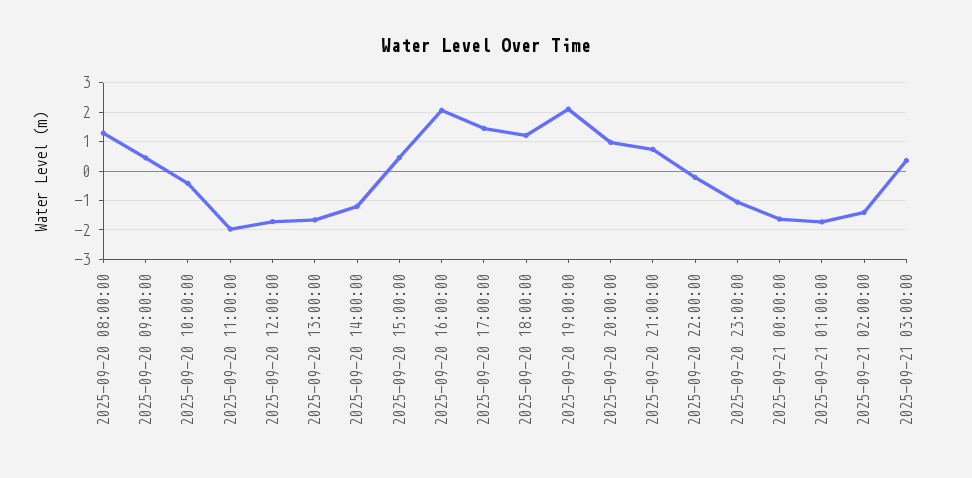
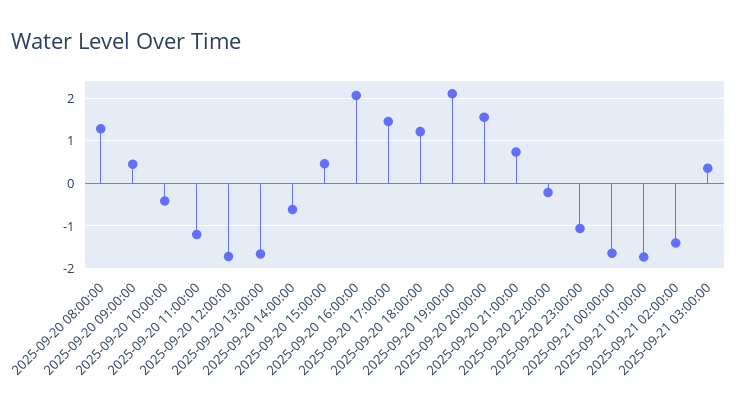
  {
    "2025-09-20 08:00:00": 1.2,
    "2025-09-20 09:00:00": 0.4,
    "2025-09-20 10:00:00": -0.4,
-   "2025-09-20 11:00:00": -2,
+   "2025-09-20 11:00:00": -1.2,
    "2025-09-20 12:00:00": -1.8,
    "2025-09-20 13:00:00": -1.6,
-   "2025-09-20 14:00:00": -1.25,
+   "2025-09-20 14:00:00": -0.6,
    "2025-09-20 15:00:00": 0.4,
    "2025-09-20 16:00:00": 2,
    "2025-09-20 17:00:00": 1.4,
    "2025-09-20 18:00:00": 1.2,
    "2025-09-20 19:00:00": 2.2,
-   "2025-09-20 20:00:00": 1,
+   "2025-09-20 20:00:00": 1.6,
    "2025-09-20 21:00:00": 0.8,
    "2025-09-20 22:00:00": -0.2,
    "2025-09-20 23:00:00": -1,
    "2025-09-21 00:00:00": -1.6,
    "2025-09-21 01:00:00": -1.8,
    "2025-09-21 02:00:00": -1.4,
    "2025-09-21 03:00:00": 0.4
  }

